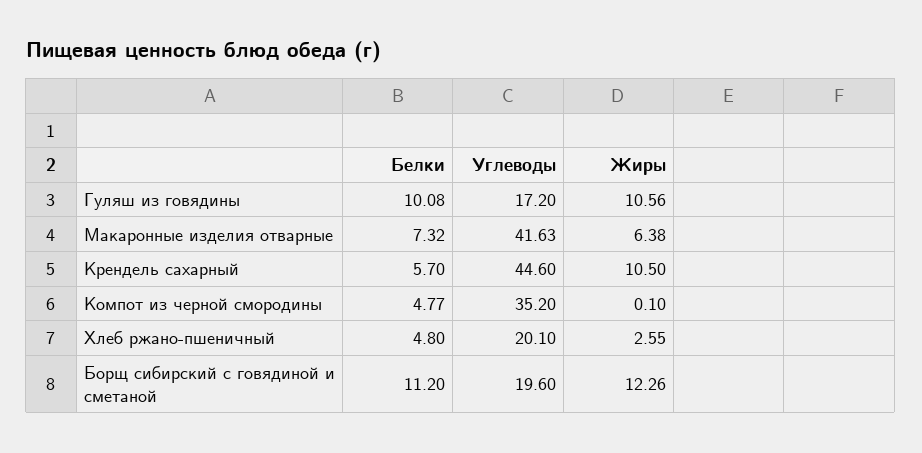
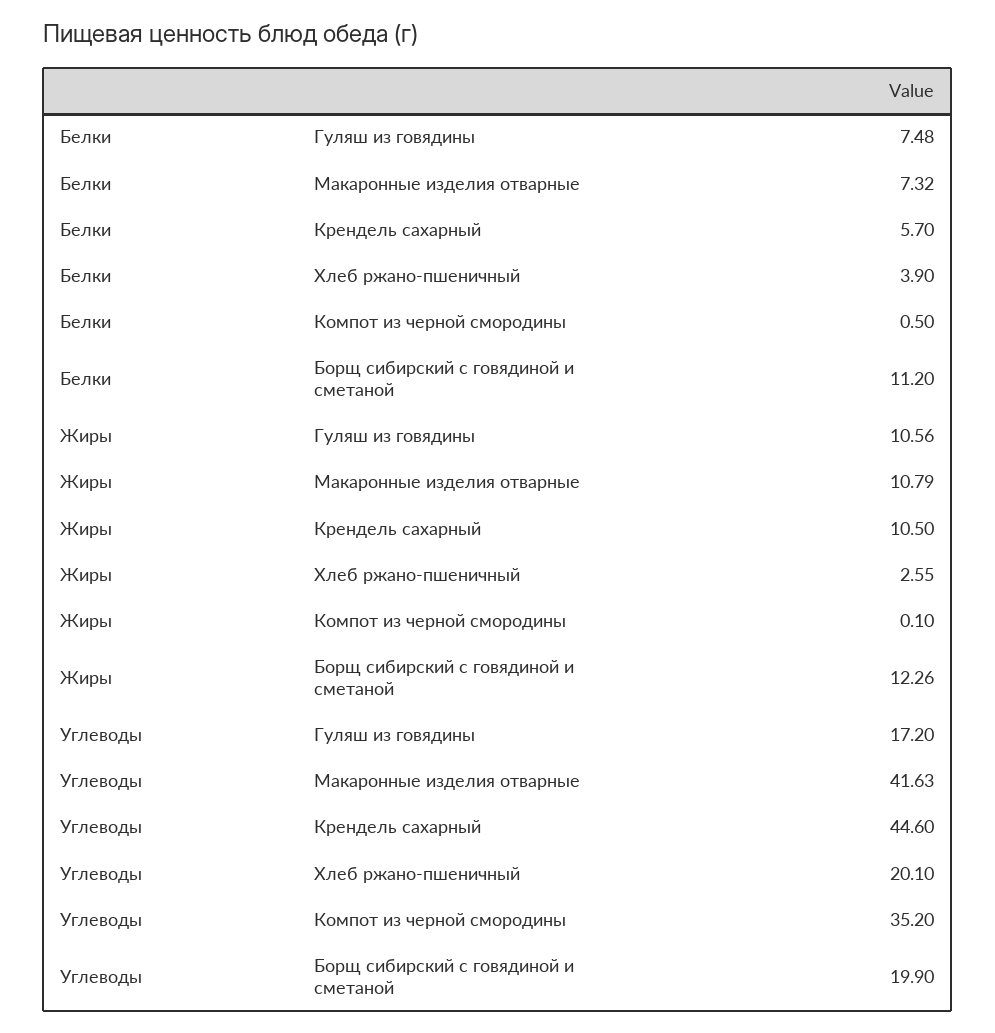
  {
    "Белки": {
-     "Гуляш из говядины": 10.08,
+     "Гуляш из говядины": 7.48,
      "Макаронные изделия отварные": 7.32,
      "Крендель сахарный": 5.7,
-     "Компот из черной смородины": 4.77,
+     "Компот из черной смородины": 0.5,
-     "Хлеб ржано-пшеничный": 4.8,
+     "Хлеб ржано-пшеничный": 3.9,
      "Борщ сибирский с говядиной и сметаной": 11.2
    },
    "Углеводы": {
      "Гуляш из говядины": 17.2,
      "Макаронные изделия отварные": 41.63,
      "Крендель сахарный": 44.6,
      "Компот из черной смородины": 35.2,
      "Хлеб ржано-пшеничный": 20.1,
-     "Борщ сибирский с говядиной и сметаной": 19.6
+     "Борщ сибирский с говядиной и сметаной": 19.9
    },
    "Жиры": {
      "Гуляш из говядины": 10.56,
-     "Макаронные изделия отварные": 6.38,
+     "Макаронные изделия отварные": 10.79,
      "Крендель сахарный": 10.5,
      "Компот из черной смородины": 0.1,
      "Хлеб ржано-пшеничный": 2.55,
      "Борщ сибирский с говядиной и сметаной": 12.26
    }
  }

